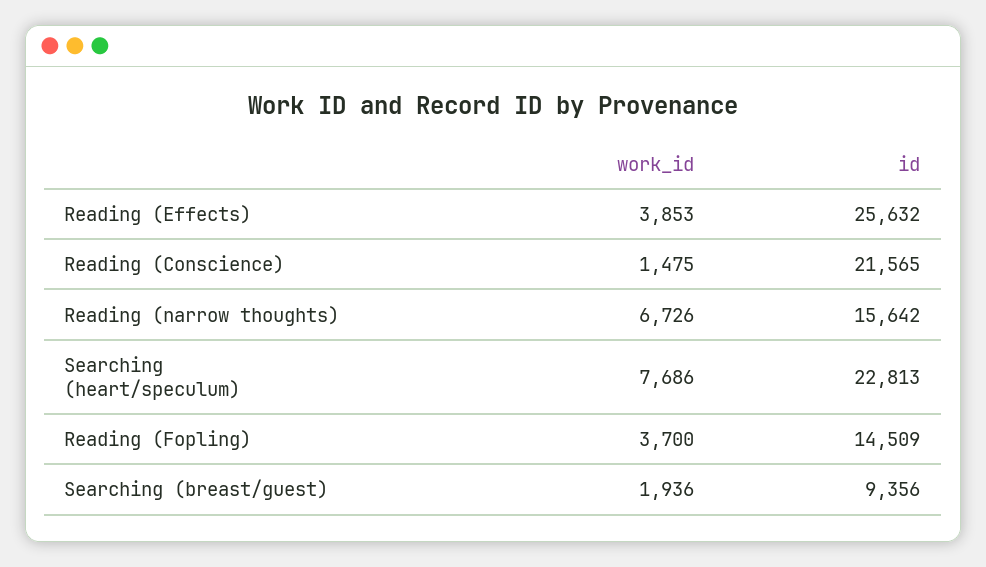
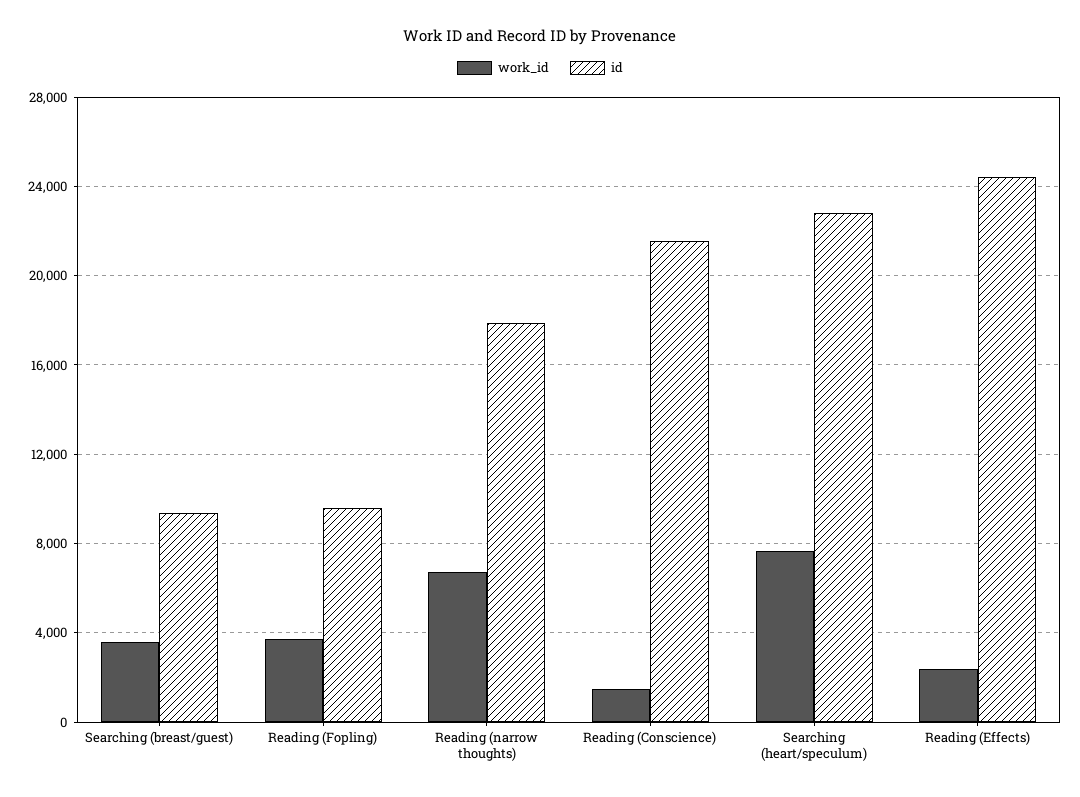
  {
    "work_id": {
-     "Reading (Effects)": 3853,
+     "Reading (Effects)": 2500,
      "Reading (Conscience)": 1475,
      "Reading (narrow thoughts)": 6726,
      "Searching (heart/speculum)": 7686,
      "Reading (Fopling)": 3700,
-     "Searching (breast/guest)": 1936
+     "Searching (breast/guest)": 3500
    },
    "id": {
-     "Reading (Effects)": 25632,
+     "Reading (Effects)": 24500,
      "Reading (Conscience)": 21565,
-     "Reading (narrow thoughts)": 15642,
+     "Reading (narrow thoughts)": 18000,
      "Searching (heart/speculum)": 22813,
-     "Reading (Fopling)": 14509,
+     "Reading (Fopling)": 9500,
      "Searching (breast/guest)": 9356
    }
  }

